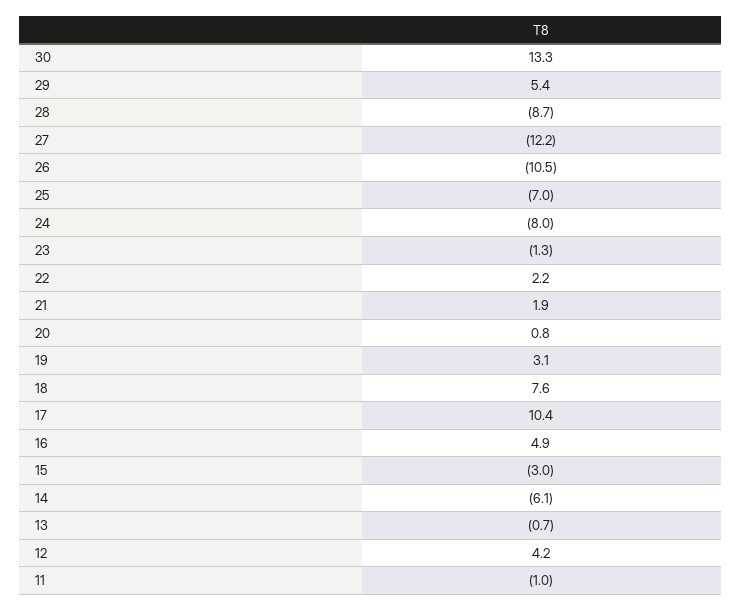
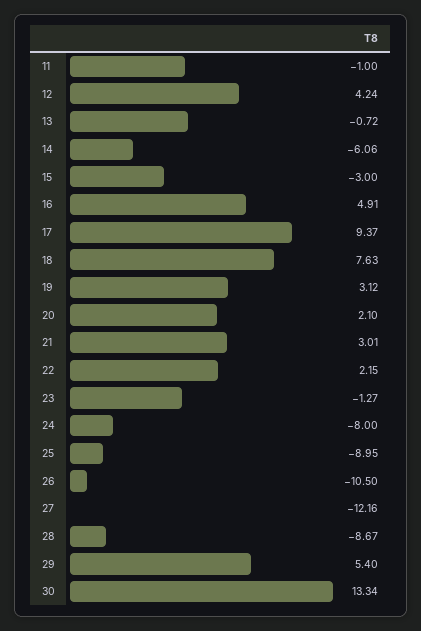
  {
    "30": 13.34,
    "29": 5.4,
    "28": -8.67,
    "27": -12.16,
    "26": -10.5,
-   "25": -7,
+   "25": -8.95,
    "24": -8,
    "23": -1.27,
    "22": 2.15,
-   "21": 1.9,
+   "21": 3.01,
-   "20": 0.8,
+   "20": 2.1,
    "19": 3.12,
    "18": 7.63,
-   "17": 10.4,
+   "17": 9.37,
    "16": 4.91,
    "15": -3,
    "14": -6.06,
    "13": -0.72,
    "12": 4.24,
    "11": -1
  }

